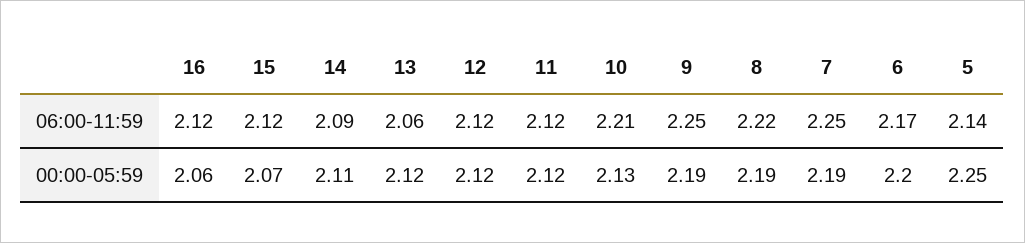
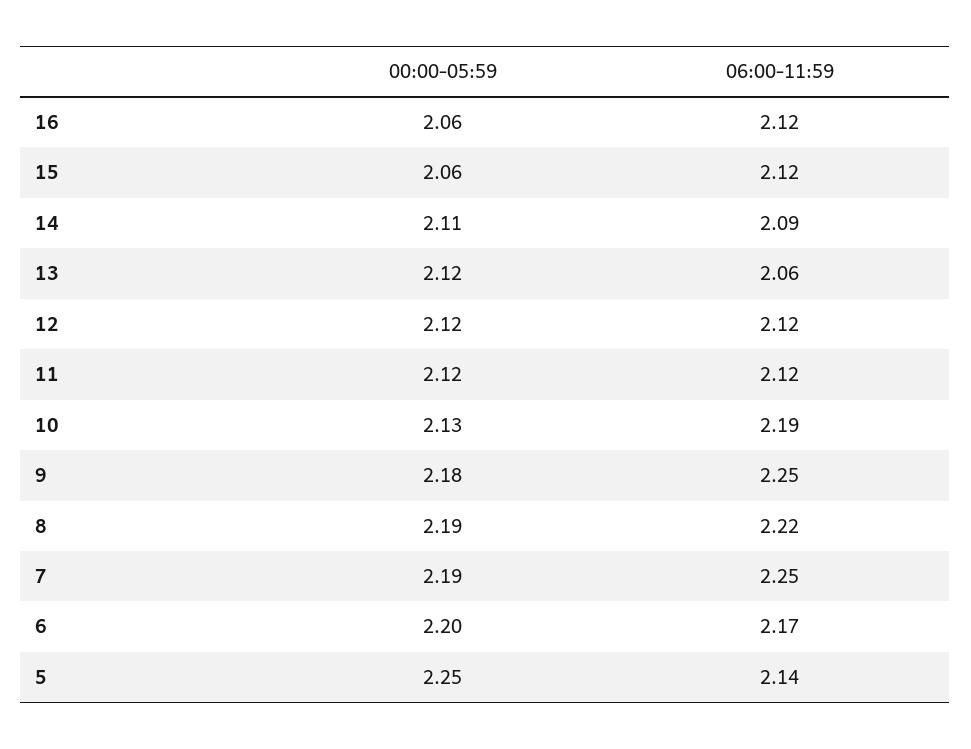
  {
    "16": {
      "06:00-11:59": 2.12,
      "00:00-05:59": 2.06
    },
    "15": {
      "06:00-11:59": 2.12,
-     "00:00-05:59": 2.07
+     "00:00-05:59": 2.06
    },
    "14": {
      "06:00-11:59": 2.09,
      "00:00-05:59": 2.11
    },
    "13": {
      "06:00-11:59": 2.06,
      "00:00-05:59": 2.12
    },
    "12": {
      "06:00-11:59": 2.12,
      "00:00-05:59": 2.12
    },
    "11": {
      "06:00-11:59": 2.12,
      "00:00-05:59": 2.12
    },
    "10": {
-     "06:00-11:59": 2.21,
+     "06:00-11:59": 2.19,
      "00:00-05:59": 2.13
    },
    "9": {
      "06:00-11:59": 2.25,
-     "00:00-05:59": 2.19
+     "00:00-05:59": 2.18
    },
    "8": {
      "06:00-11:59": 2.22,
      "00:00-05:59": 2.19
    },
    "7": {
      "06:00-11:59": 2.25,
      "00:00-05:59": 2.19
    },
    "6": {
      "06:00-11:59": 2.17,
      "00:00-05:59": 2.2
    },
    "5": {
      "06:00-11:59": 2.14,
      "00:00-05:59": 2.25
    }
  }

